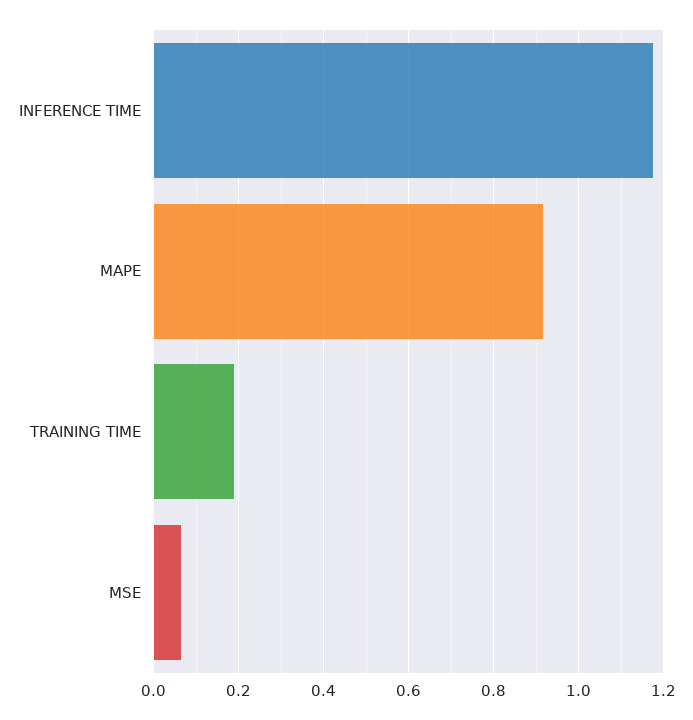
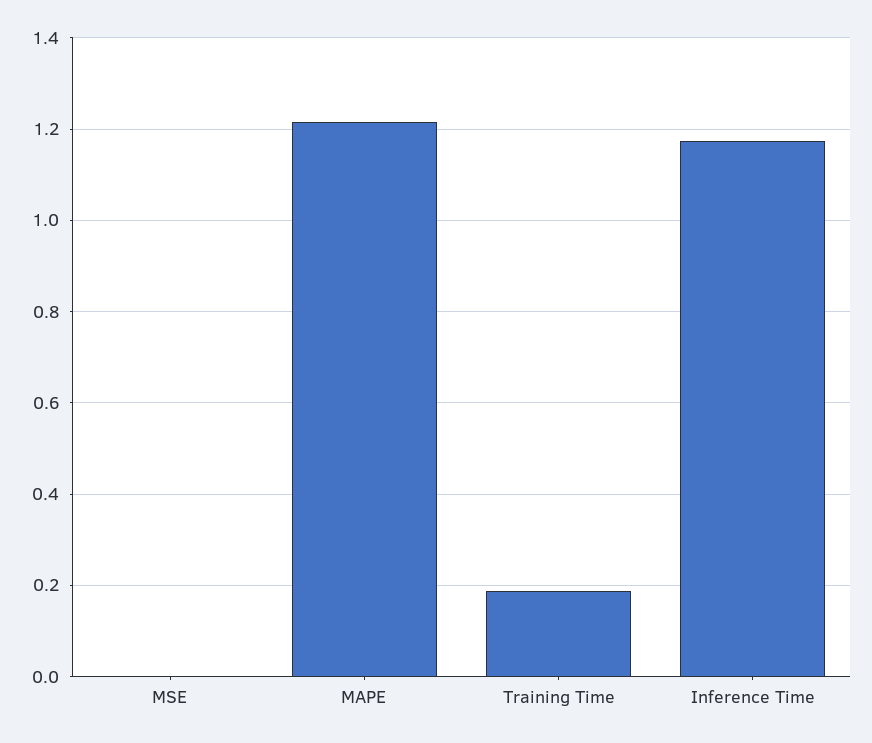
  {
    "INFERENCE TIME": 1.18,
-   "MAPE": 0.92,
+   "MAPE": 1.22,
    "TRAINING TIME": 0.18,
-   "MSE": 0.06
+   "MSE": 0
  }

